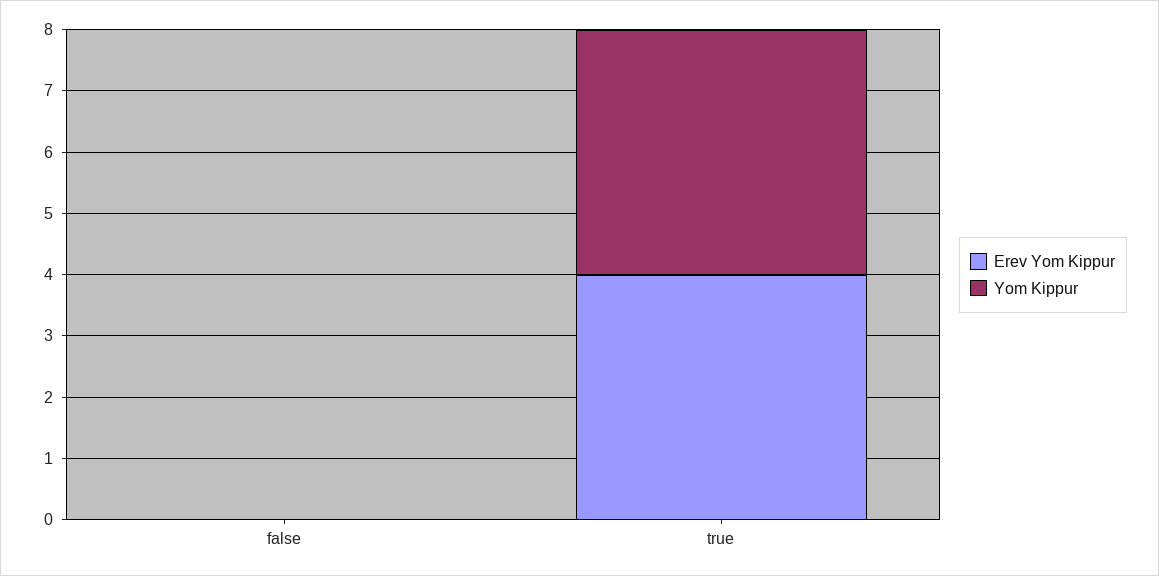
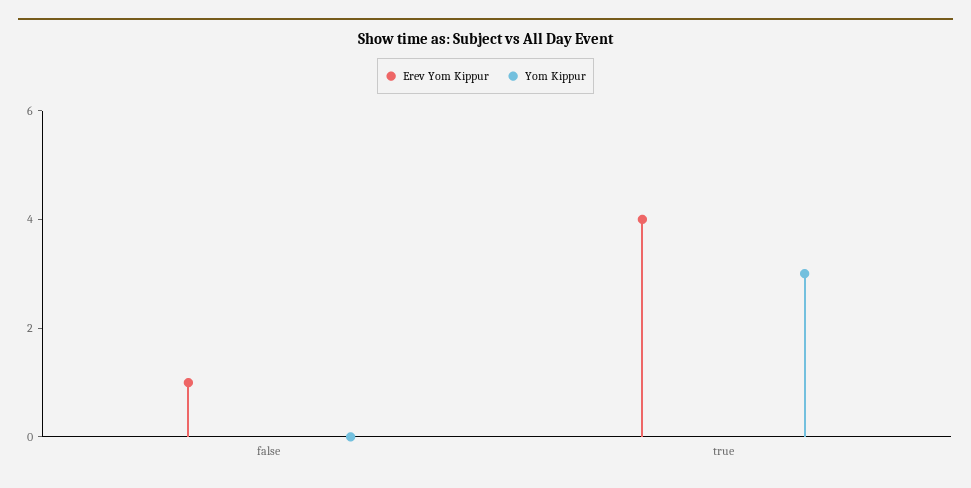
  {
    "Erev Yom Kippur": {
-     "false": 0,
+     "false": 1,
      "true": 4
    },
    "Yom Kippur": {
      "false": 0,
-     "true": 4
+     "true": 3
    }
  }

